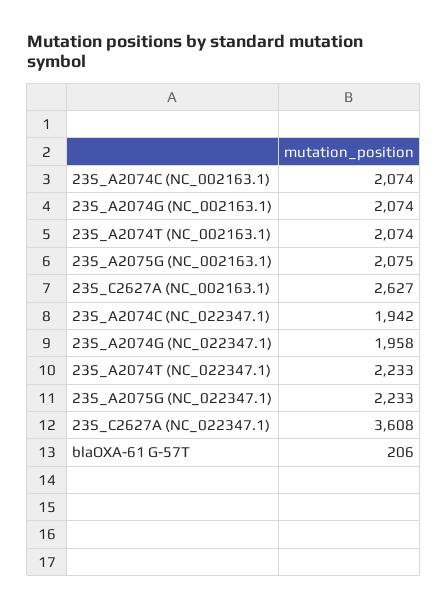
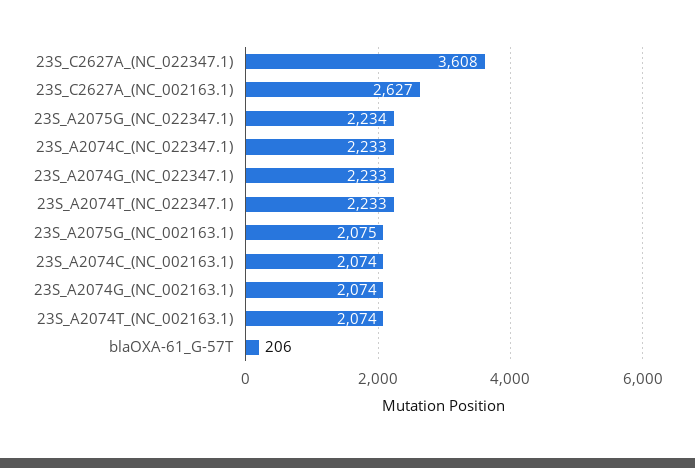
  {
    "23S_A2074C (NC_002163.1)": 2074,
    "23S_A2074G (NC_002163.1)": 2074,
    "23S_A2074T (NC_002163.1)": 2074,
    "23S_A2075G (NC_002163.1)": 2075,
    "23S_C2627A (NC_002163.1)": 2627,
-   "23S_A2074C (NC_022347.1)": 1942,
+   "23S_A2074C (NC_022347.1)": 2233,
-   "23S_A2074G (NC_022347.1)": 1958,
+   "23S_A2074G (NC_022347.1)": 2233,
    "23S_A2074T (NC_022347.1)": 2233,
-   "23S_A2075G (NC_022347.1)": 2233,
+   "23S_A2075G (NC_022347.1)": 2234,
    "23S_C2627A (NC_022347.1)": 3608,
    "blaOXA-61 G-57T": 206
  }

